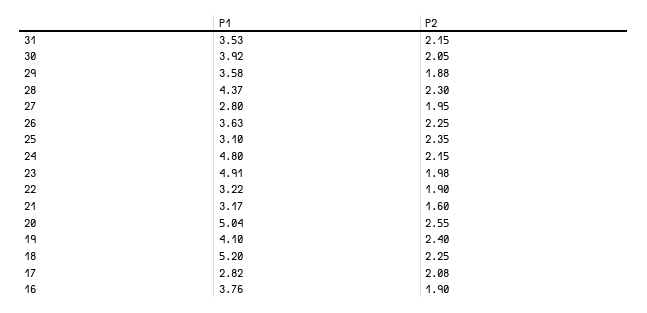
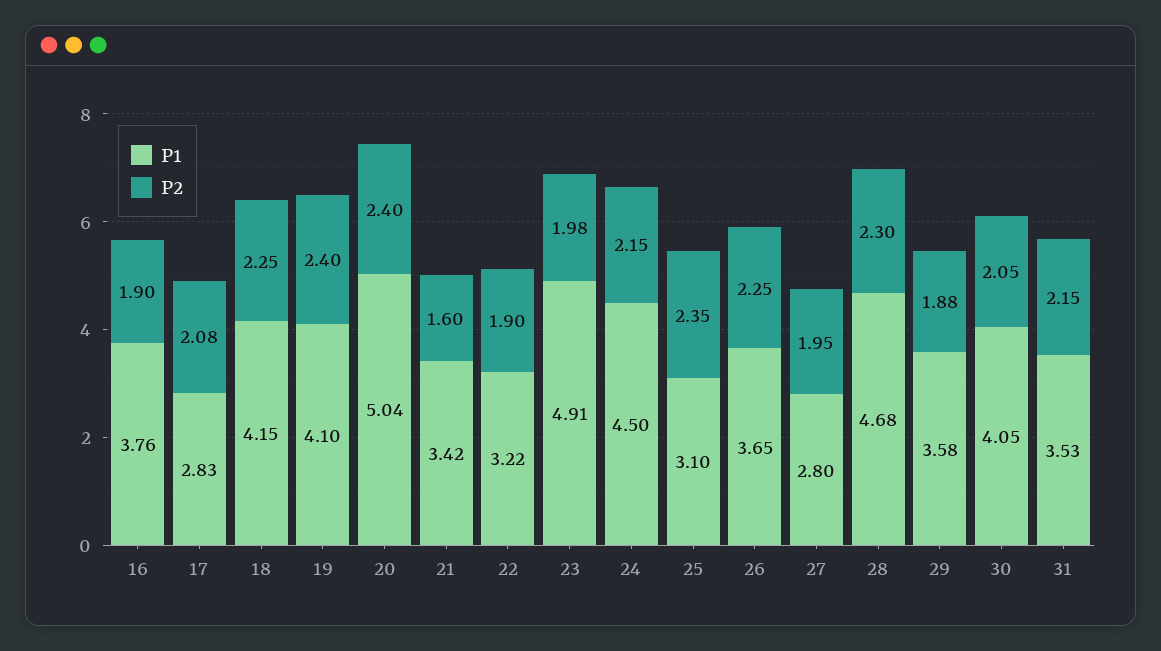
  {
    "P1": {
      "31": 3.53,
-     "30": 3.92,
+     "30": 4.05,
      "29": 3.58,
-     "28": 4.37,
+     "28": 4.68,
      "27": 2.8,
-     "26": 3.63,
+     "26": 3.65,
      "25": 3.1,
-     "24": 4.8,
+     "24": 4.5,
      "23": 4.91,
      "22": 3.22,
-     "21": 3.17,
+     "21": 3.42,
      "20": 5.04,
      "19": 4.1,
-     "18": 5.2,
+     "18": 4.15,
-     "17": 2.82,
+     "17": 2.83,
      "16": 3.76
    },
    "P2": {
      "31": 2.15,
      "30": 2.05,
      "29": 1.88,
      "28": 2.3,
      "27": 1.95,
      "26": 2.25,
      "25": 2.35,
      "24": 2.15,
      "23": 1.98,
      "22": 1.9,
      "21": 1.6,
-     "20": 2.55,
+     "20": 2.4,
      "19": 2.4,
      "18": 2.25,
      "17": 2.08,
      "16": 1.9
    }
  }

